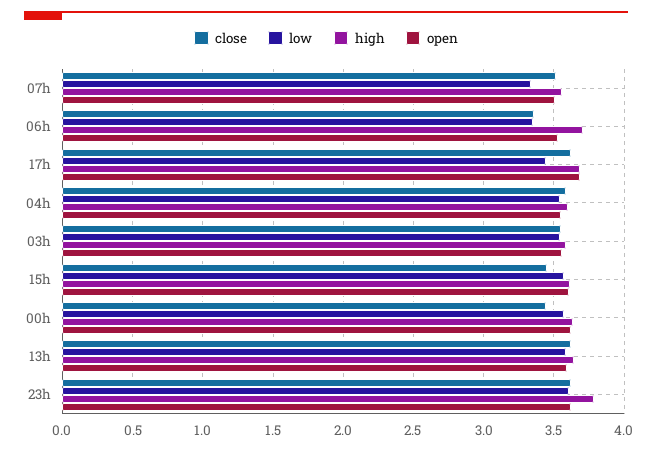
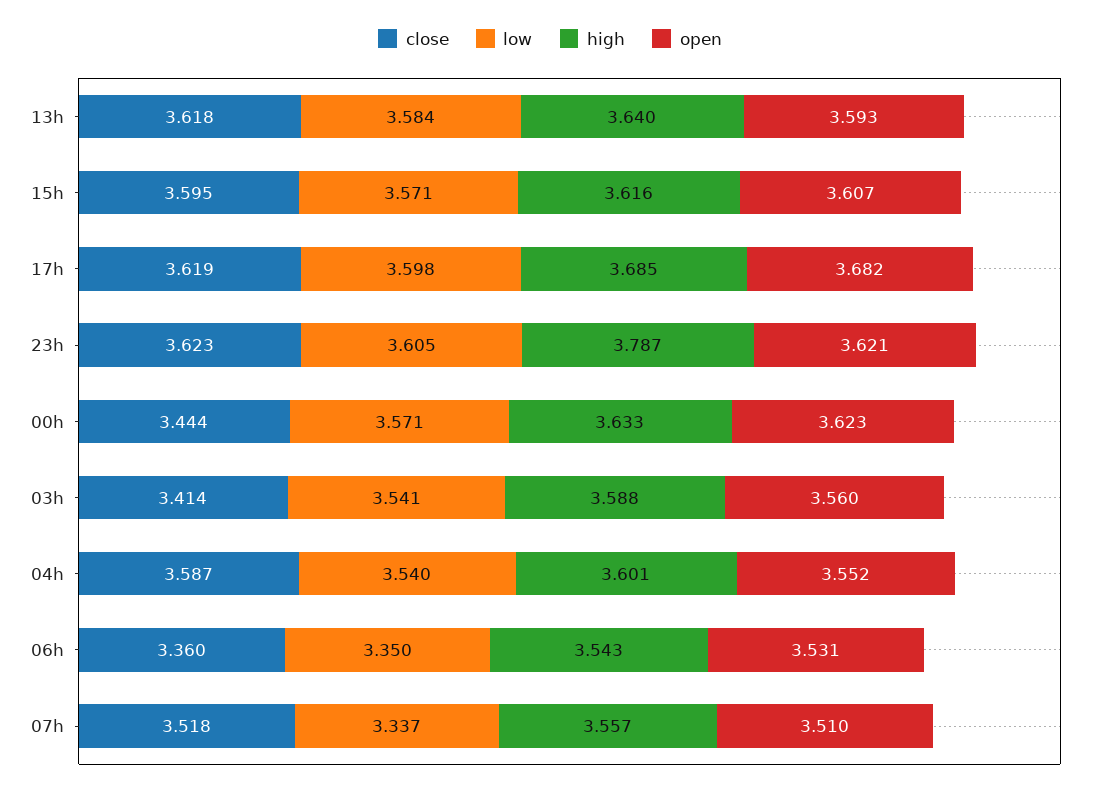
  {
    "close": {
      "07h": 3.518,
      "06h": 3.36,
      "17h": 3.619,
      "04h": 3.587,
-     "03h": 3.55,
+     "03h": 3.414,
-     "15h": 3.45,
+     "15h": 3.595,
      "00h": 3.444,
      "13h": 3.618,
      "23h": 3.623
    },
    "low": {
      "07h": 3.337,
      "06h": 3.35,
-     "17h": 3.45,
+     "17h": 3.598,
      "04h": 3.54,
      "03h": 3.541,
      "15h": 3.571,
      "00h": 3.571,
      "13h": 3.584,
      "23h": 3.605
    },
    "high": {
      "07h": 3.557,
-     "06h": 3.7,
+     "06h": 3.543,
      "17h": 3.685,
      "04h": 3.601,
      "03h": 3.588,
      "15h": 3.616,
      "00h": 3.633,
      "13h": 3.64,
      "23h": 3.787
    },
    "open": {
      "07h": 3.51,
      "06h": 3.531,
      "17h": 3.682,
      "04h": 3.552,
      "03h": 3.56,
      "15h": 3.607,
      "00h": 3.623,
      "13h": 3.593,
      "23h": 3.621
    }
  }

